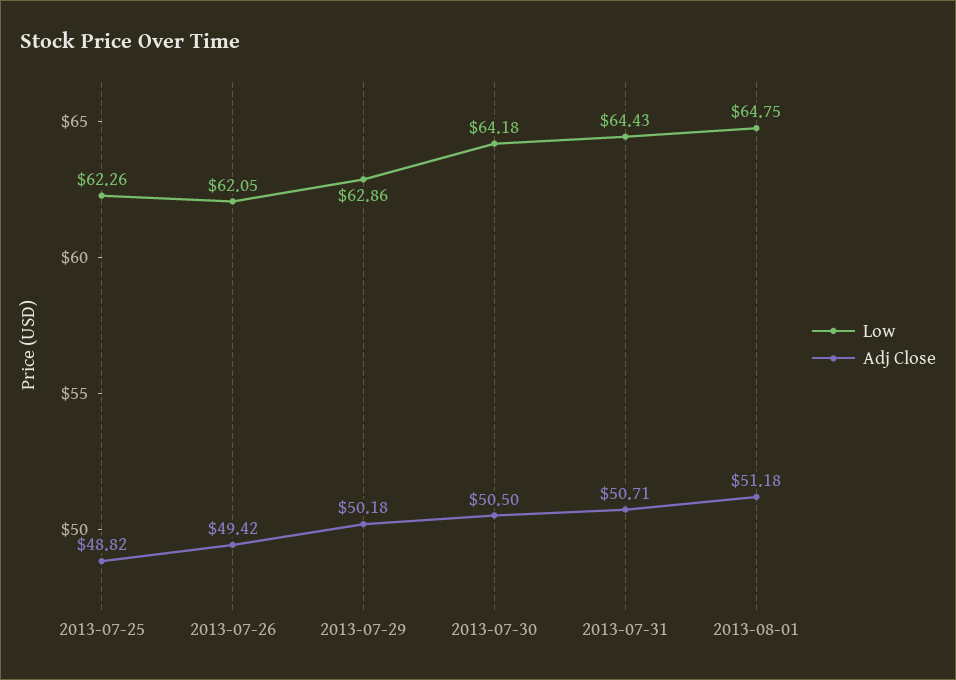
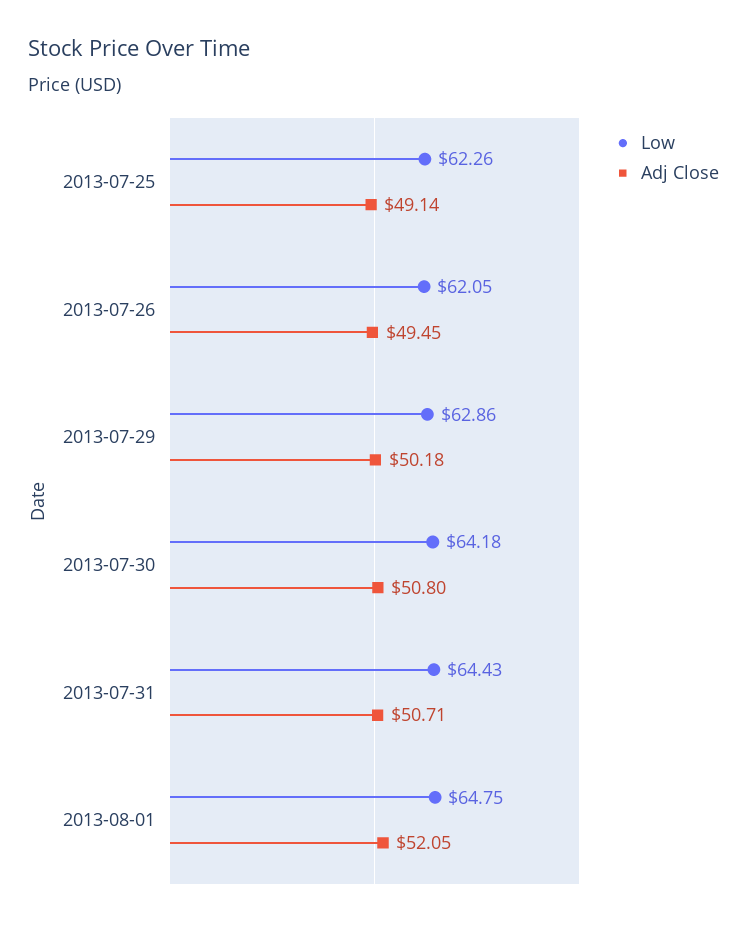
  {
    "Low": {
      "2013-07-25": 62.26,
      "2013-07-26": 62.05,
      "2013-07-29": 62.86,
      "2013-07-30": 64.18,
      "2013-07-31": 64.43,
      "2013-08-01": 64.75
    },
    "Adj Close": {
-     "2013-07-25": 48.82,
+     "2013-07-25": 49.14,
-     "2013-07-26": 49.42,
+     "2013-07-26": 49.45,
      "2013-07-29": 50.18,
-     "2013-07-30": 50.5,
+     "2013-07-30": 50.8,
      "2013-07-31": 50.71,
-     "2013-08-01": 51.18
+     "2013-08-01": 52.05
    }
  }

